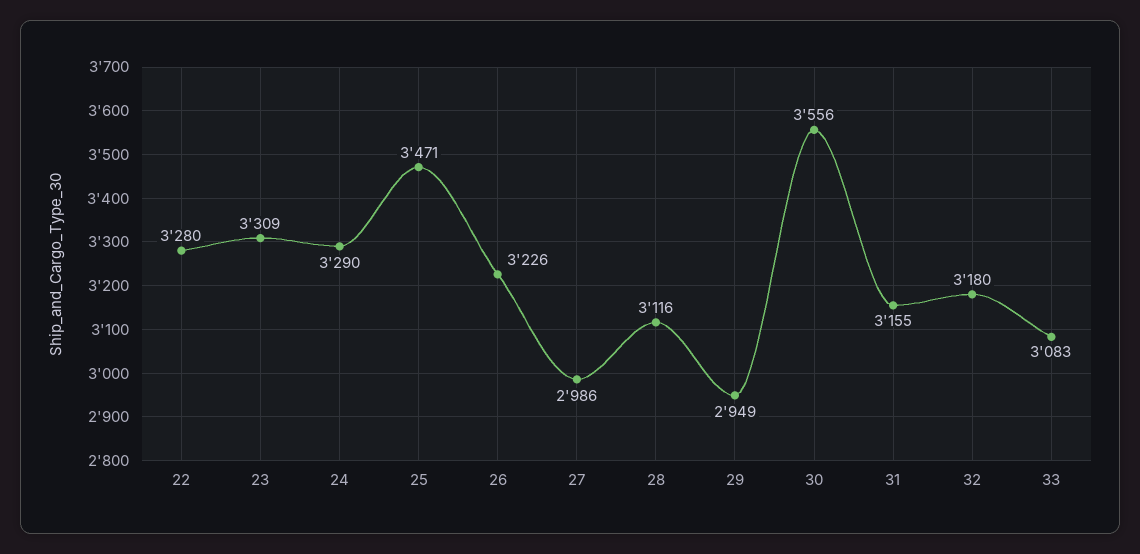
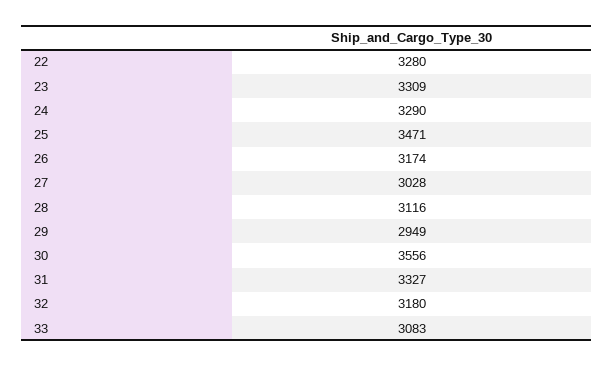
  {
    "22": 3280,
    "23": 3309,
    "24": 3290,
    "25": 3471,
-   "26": 3226,
+   "26": 3174,
-   "27": 2986,
+   "27": 3028,
    "28": 3116,
    "29": 2949,
    "30": 3556,
-   "31": 3155,
+   "31": 3327,
    "32": 3180,
    "33": 3083
  }

